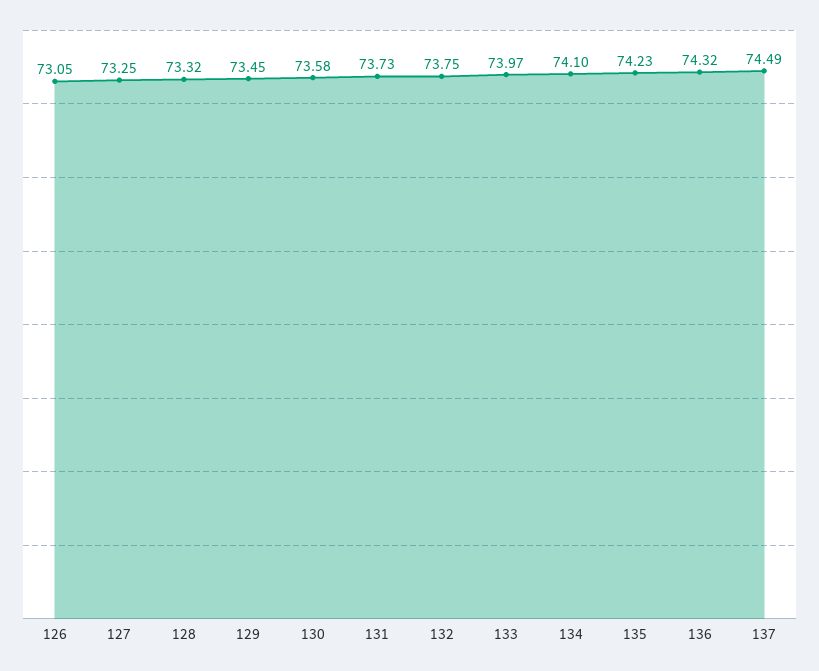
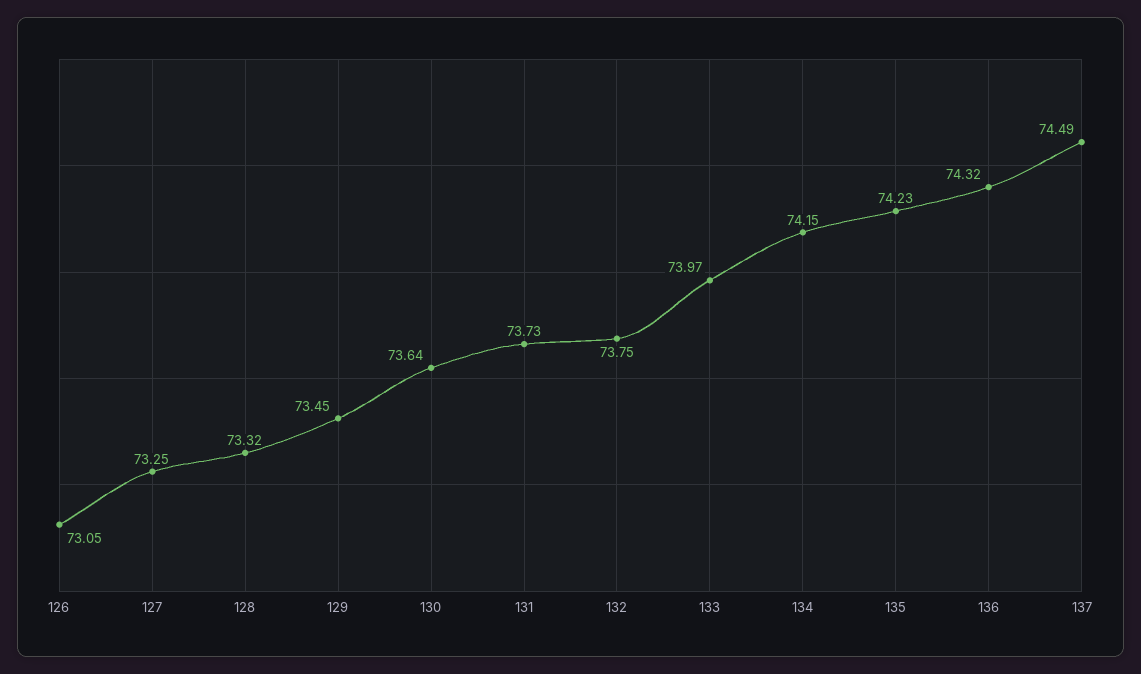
  {
    "126": 73.05,
    "127": 73.25,
    "128": 73.32,
    "129": 73.45,
-   "130": 73.58,
+   "130": 73.64,
    "131": 73.73,
    "132": 73.75,
    "133": 73.97,
-   "134": 74.1,
+   "134": 74.15,
    "135": 74.23,
    "136": 74.32,
    "137": 74.49
  }

